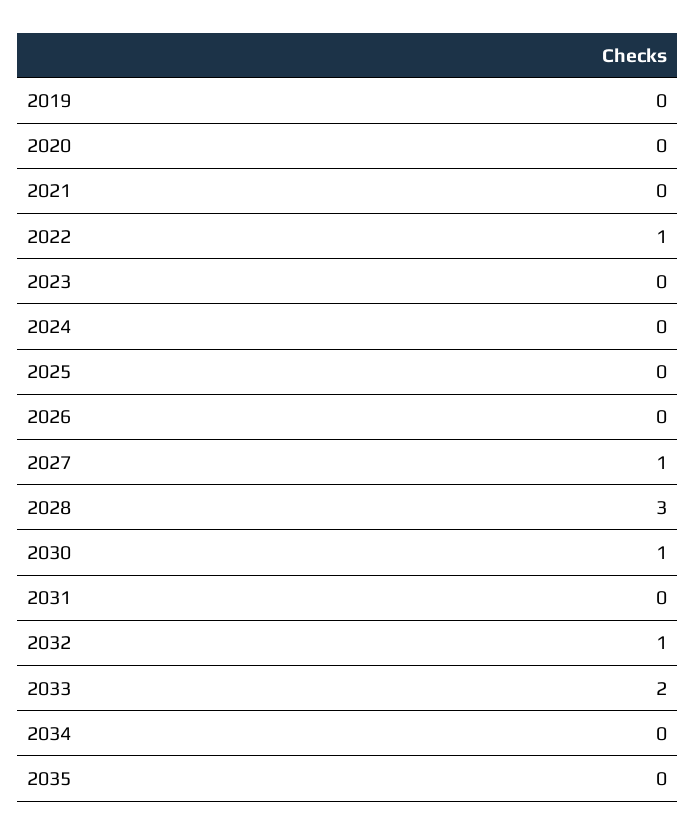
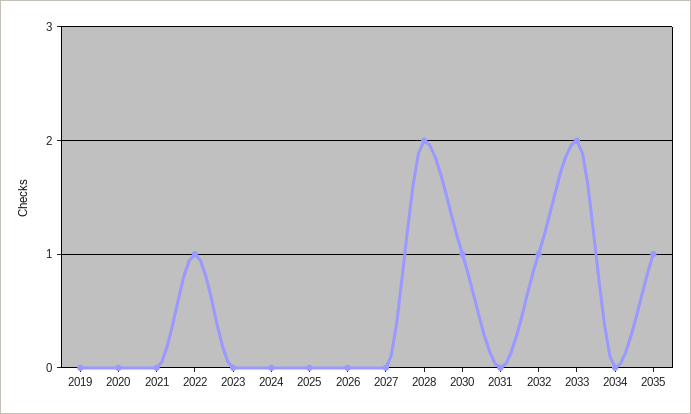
  {
    "2019": 0,
    "2020": 0,
    "2021": 0,
    "2022": 1,
    "2023": 0,
    "2024": 0,
    "2025": 0,
    "2026": 0,
-   "2027": 1,
+   "2027": 0,
-   "2028": 3,
+   "2028": 2,
    "2030": 1,
    "2031": 0,
    "2032": 1,
    "2033": 2,
    "2034": 0,
-   "2035": 0
+   "2035": 1
  }

